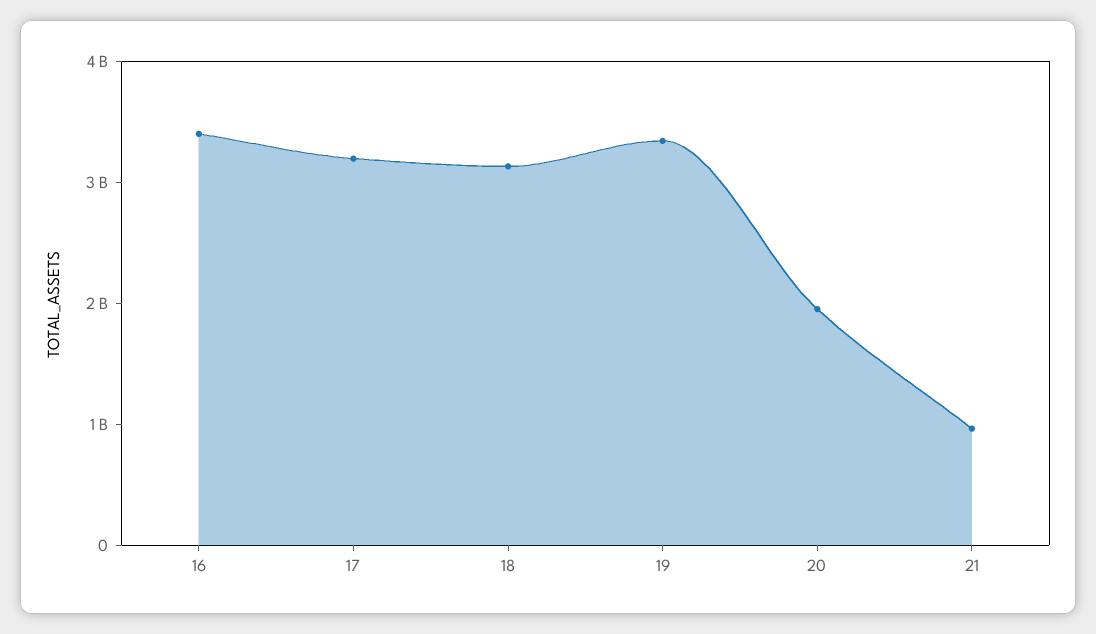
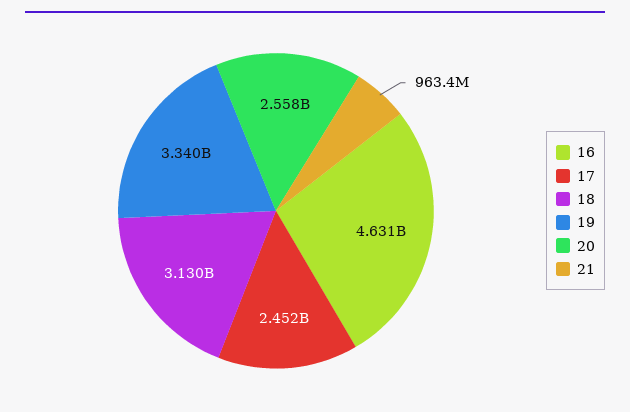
  {
-   "16": 3400000000,
+   "16": 4631000000,
-   "17": 3200000000,
+   "17": 2452000000,
    "18": 3130000000,
    "19": 3340000000,
-   "20": 2000000000,
+   "20": 2558000000,
    "21": 963400000
  }

